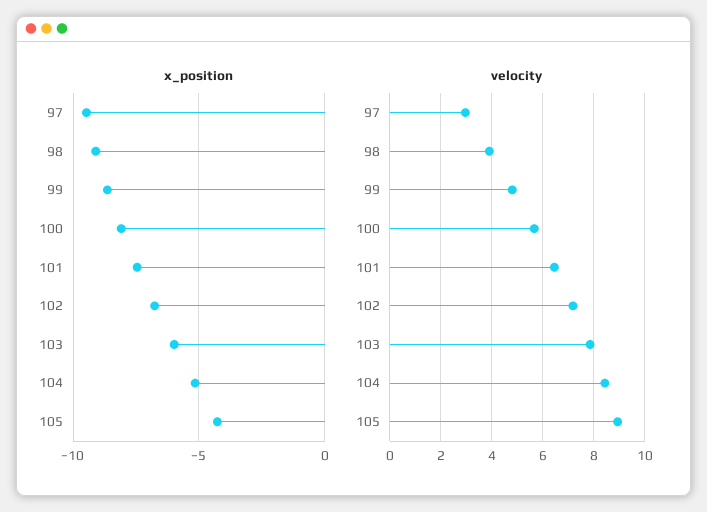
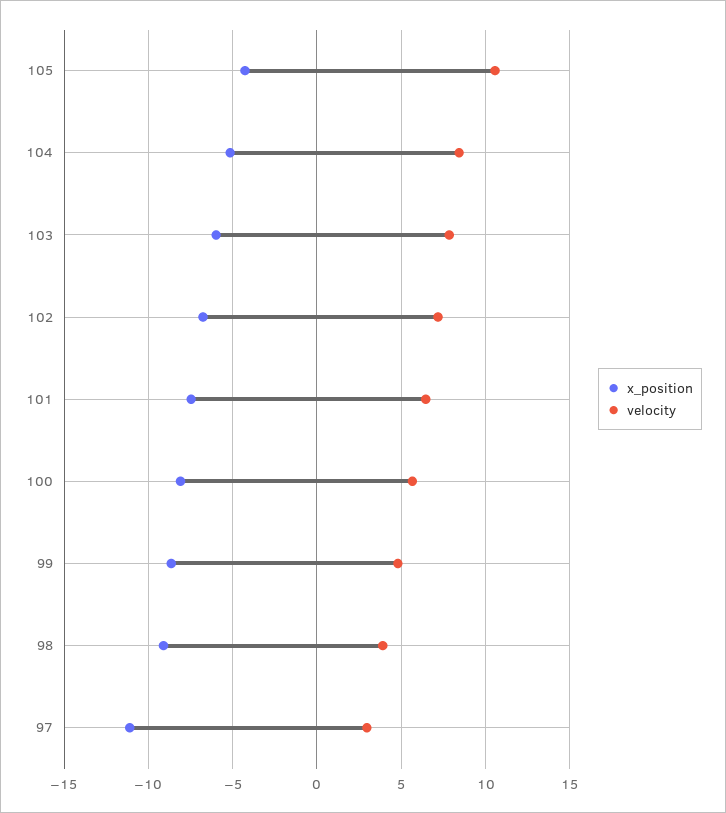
  {
    "x_position": {
-     "97": -9.5,
+     "97": -11,
      "98": -9,
      "99": -8.5,
      "100": -8,
      "101": -7.5,
      "102": -7,
      "103": -6,
      "104": -5,
      "105": -4.5
    },
    "velocity": {
      "97": 3,
      "98": 4,
      "99": 4.75,
      "100": 5.75,
      "101": 6.5,
      "102": 7.25,
      "103": 7.75,
      "104": 8.5,
-     "105": 9
+     "105": 10.5
    }
  }

